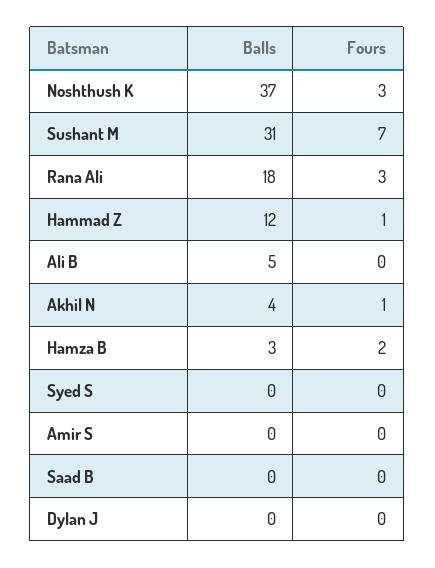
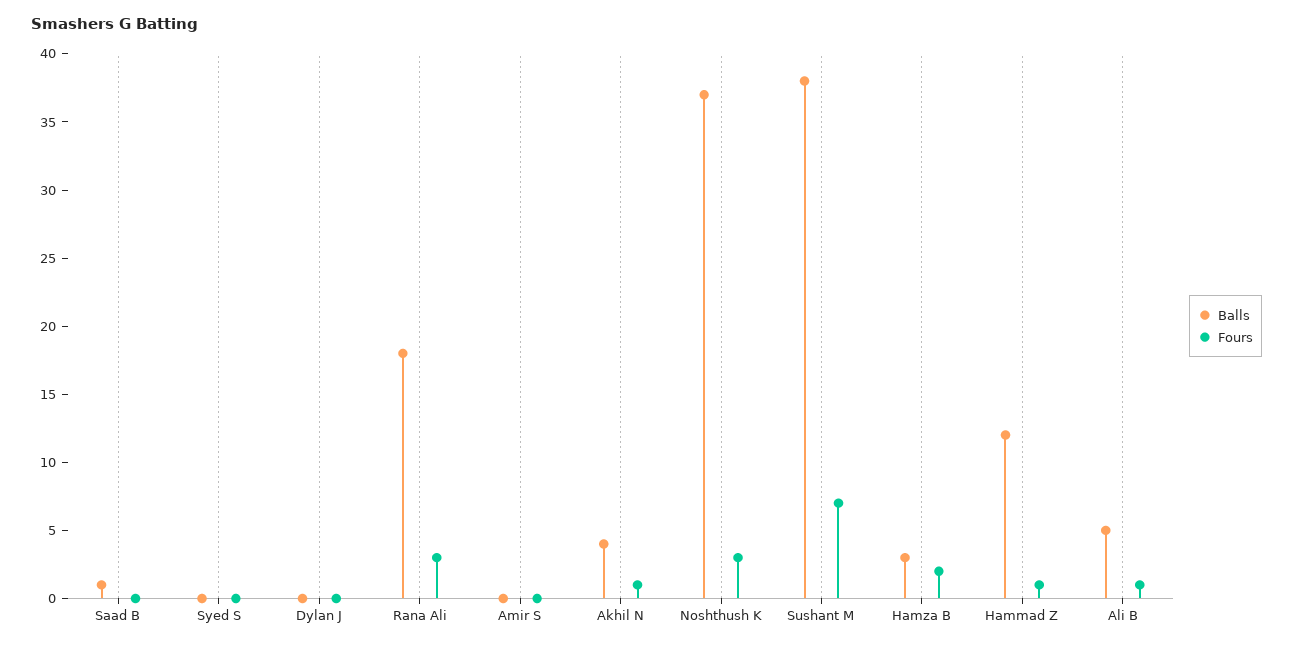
  {
    "Balls": {
      "Noshthush K": 37,
-     "Sushant M": 31,
+     "Sushant M": 38,
      "Rana Ali": 18,
      "Hammad Z": 12,
      "Ali B": 5,
      "Akhil N": 4,
      "Hamza B": 3,
      "Syed S": 0,
      "Amir S": 0,
-     "Saad B": 0,
+     "Saad B": 1,
      "Dylan J": 0
    },
    "Fours": {
      "Noshthush K": 3,
      "Sushant M": 7,
      "Rana Ali": 3,
      "Hammad Z": 1,
-     "Ali B": 0,
+     "Ali B": 1,
      "Akhil N": 1,
      "Hamza B": 2,
      "Syed S": 0,
      "Amir S": 0,
      "Saad B": 0,
      "Dylan J": 0
    }
  }

